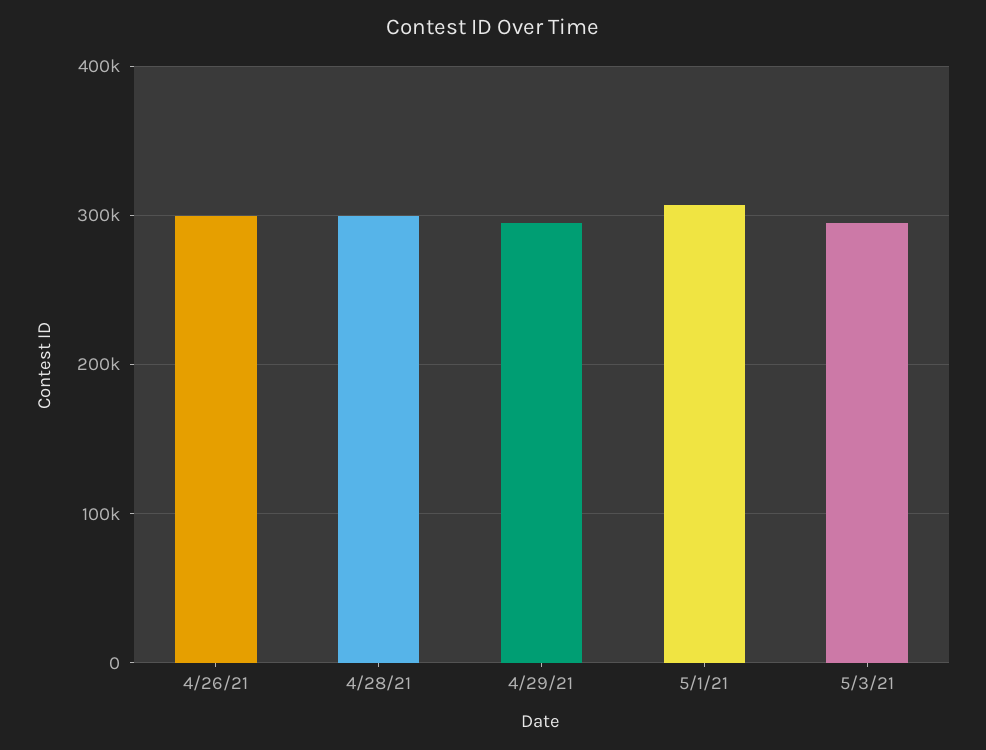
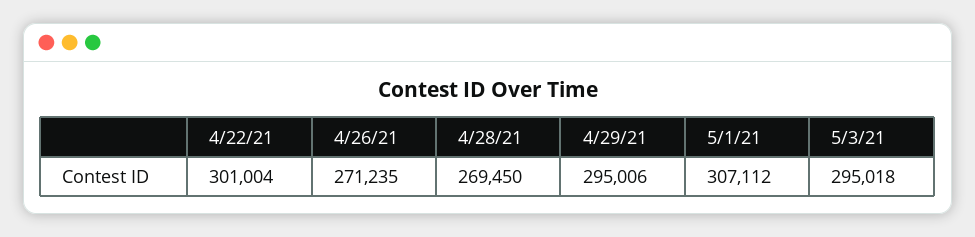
  {
-   "4/26/21": 300000,
+   "4/26/21": 271235,
-   "4/28/21": 300000,
+   "4/28/21": 269450,
    "4/29/21": 295006,
    "5/1/21": 307112,
-   "5/3/21": 295018
+   "5/3/21": 295018,
+   "4/22/21": 301004
  }

